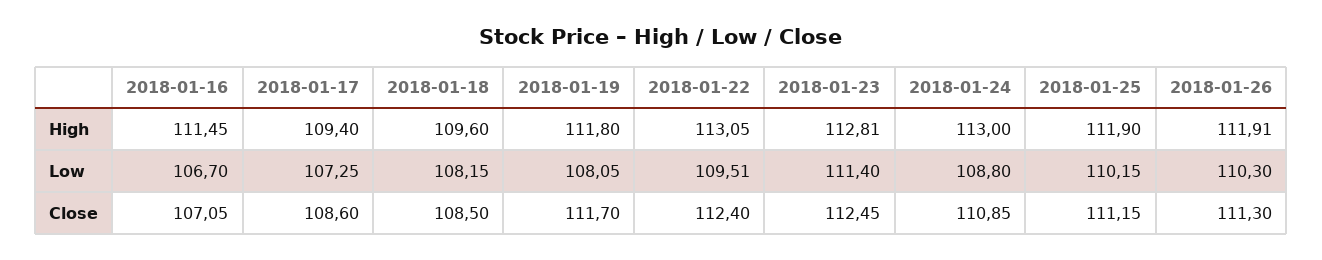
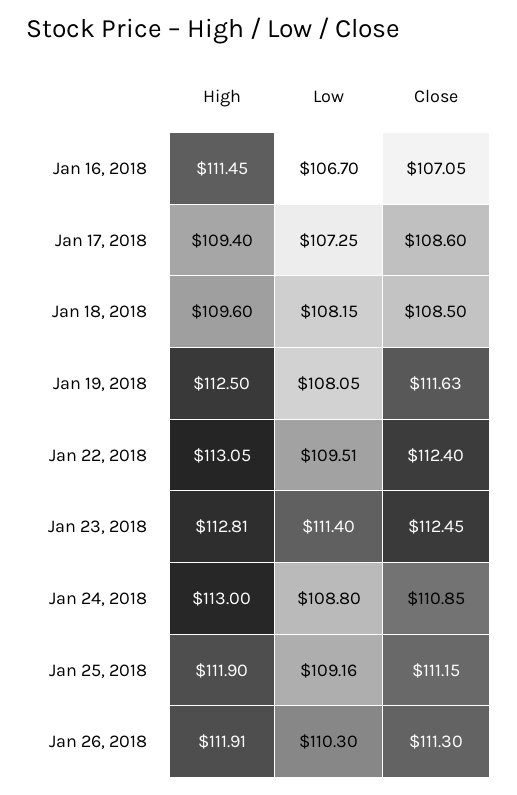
  {
    "2018-01-16": {
      "High": 111.45,
      "Low": 106.7,
      "Close": 107.05
    },
    "2018-01-17": {
      "High": 109.4,
      "Low": 107.25,
      "Close": 108.6
    },
    "2018-01-18": {
      "High": 109.6,
      "Low": 108.15,
      "Close": 108.5
    },
    "2018-01-19": {
-     "High": 111.8,
+     "High": 112.5,
      "Low": 108.05,
-     "Close": 111.7
+     "Close": 111.63
    },
    "2018-01-22": {
      "High": 113.05,
      "Low": 109.51,
      "Close": 112.4
    },
    "2018-01-23": {
      "High": 112.81,
      "Low": 111.4,
      "Close": 112.45
    },
    "2018-01-24": {
      "High": 113,
      "Low": 108.8,
      "Close": 110.85
    },
    "2018-01-25": {
      "High": 111.9,
-     "Low": 110.15,
+     "Low": 109.16,
      "Close": 111.15
    },
    "2018-01-26": {
      "High": 111.91,
      "Low": 110.3,
      "Close": 111.3
    }
  }

